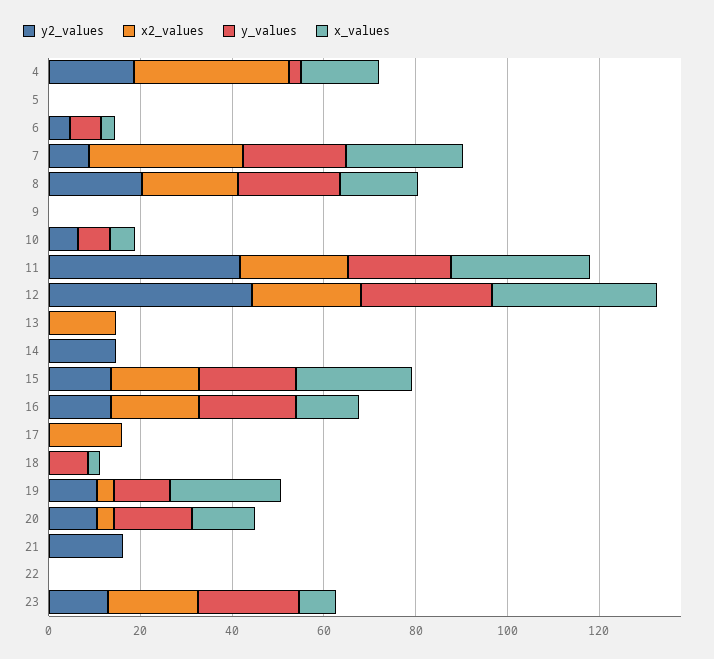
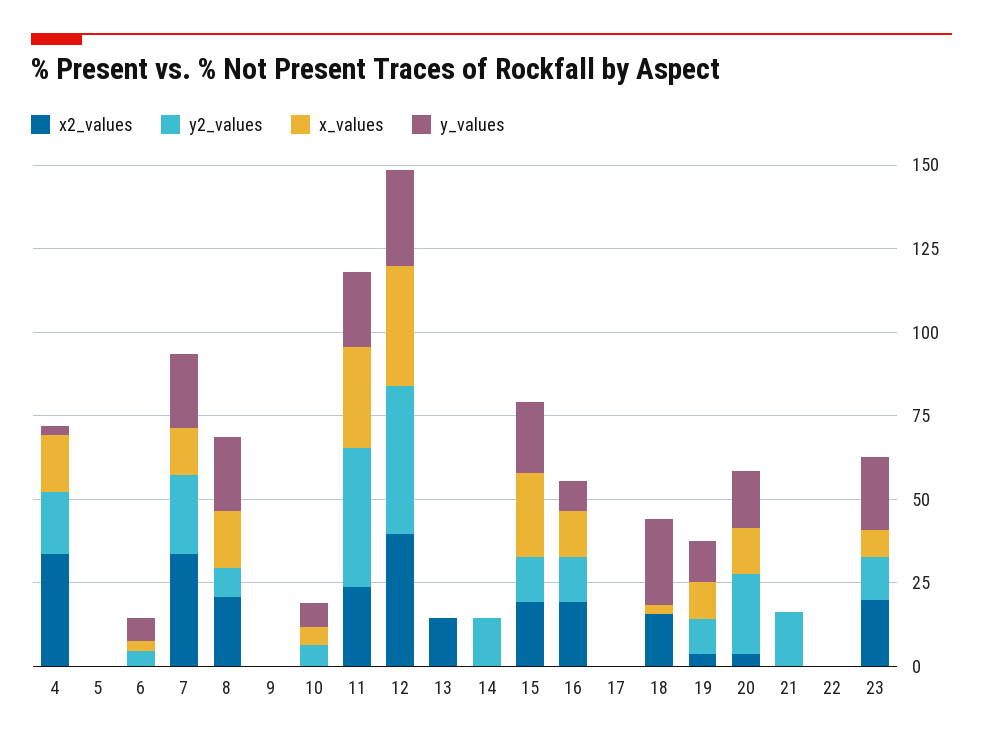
  {
    "y2_values": {
      "4": 20,
      "5": 0,
      "6": 5,
-     "7": 10,
+     "7": 25,
-     "8": 20,
+     "8": 10,
      "9": 0,
      "10": 5,
      "11": 40,
      "12": 45,
      "13": 0,
      "14": 15,
      "15": 15,
      "16": 15,
      "17": 0,
      "18": 0,
      "19": 10,
-     "20": 10,
+     "20": 25,
      "21": 15,
      "22": 0,
      "23": 15
    },
    "x2_values": {
      "4": 35,
      "5": 0,
      "6": 0,
      "7": 35,
      "8": 20,
      "9": 0,
      "10": 0,
      "11": 25,
-     "12": 25,
+     "12": 40,
      "13": 15,
      "14": 0,
      "15": 20,
      "16": 20,
-     "17": 15,
+     "17": 0,
-     "18": 0,
+     "18": 15,
      "19": 5,
      "20": 5,
      "21": 0,
      "22": 0,
      "23": 20
    },
    "y_values": {
      "4": 5,
      "5": 0,
      "6": 5,
      "7": 20,
      "8": 20,
      "9": 0,
      "10": 5,
      "11": 20,
      "12": 30,
      "13": 0,
      "14": 0,
      "15": 20,
-     "16": 20,
+     "16": 10,
      "17": 0,
-     "18": 10,
+     "18": 25,
      "19": 10,
      "20": 15,
      "21": 0,
      "22": 0,
      "23": 20
    },
    "x_values": {
      "4": 15,
      "5": 0,
      "6": 5,
-     "7": 25,
+     "7": 15,
      "8": 15,
      "9": 0,
      "10": 5,
      "11": 30,
      "12": 35,
      "13": 0,
      "14": 0,
      "15": 25,
      "16": 15,
      "17": 0,
      "18": 5,
-     "19": 25,
+     "19": 10,
      "20": 15,
      "21": 0,
      "22": 0,
      "23": 10
    }
  }

